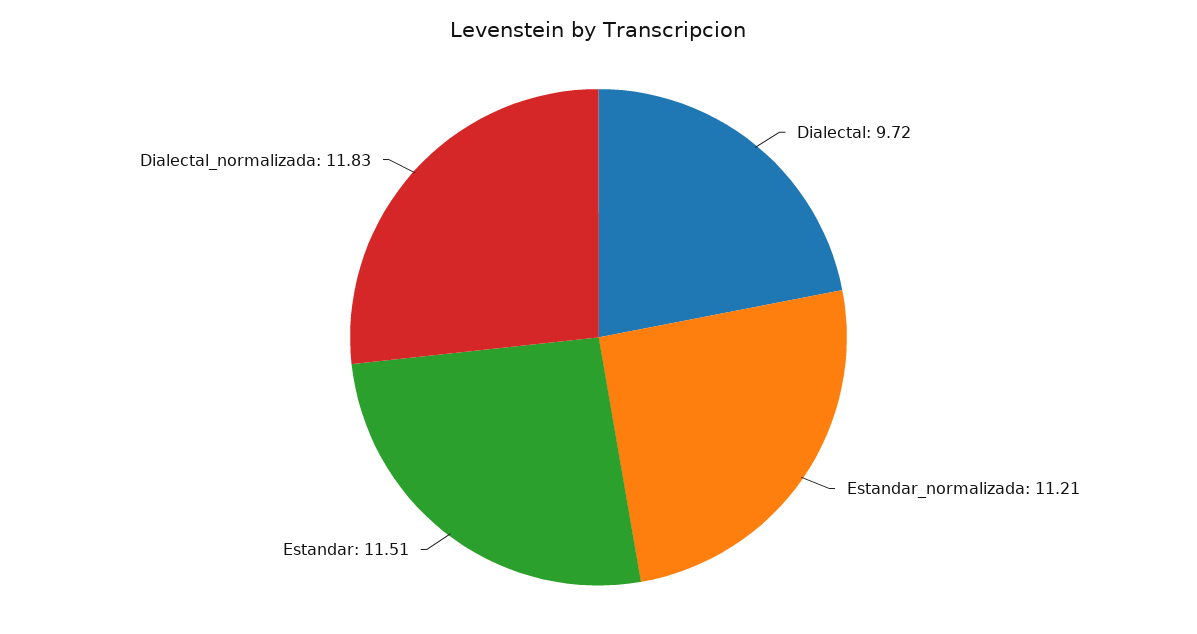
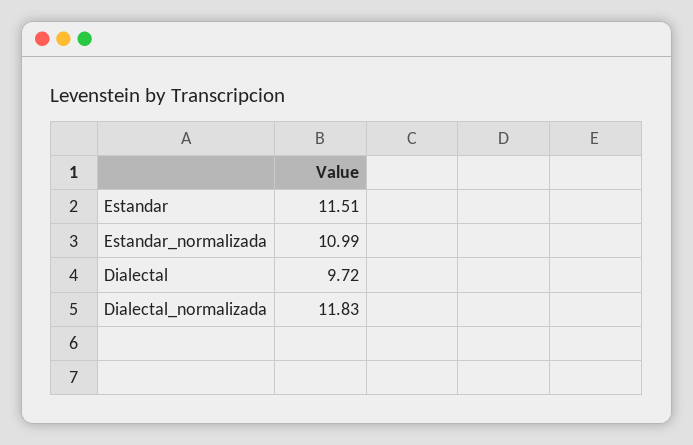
  {
    "Dialectal": 9.72,
-   "Estandar_normalizada": 11.21,
+   "Estandar_normalizada": 10.99,
    "Estandar": 11.51,
    "Dialectal_normalizada": 11.83
  }

